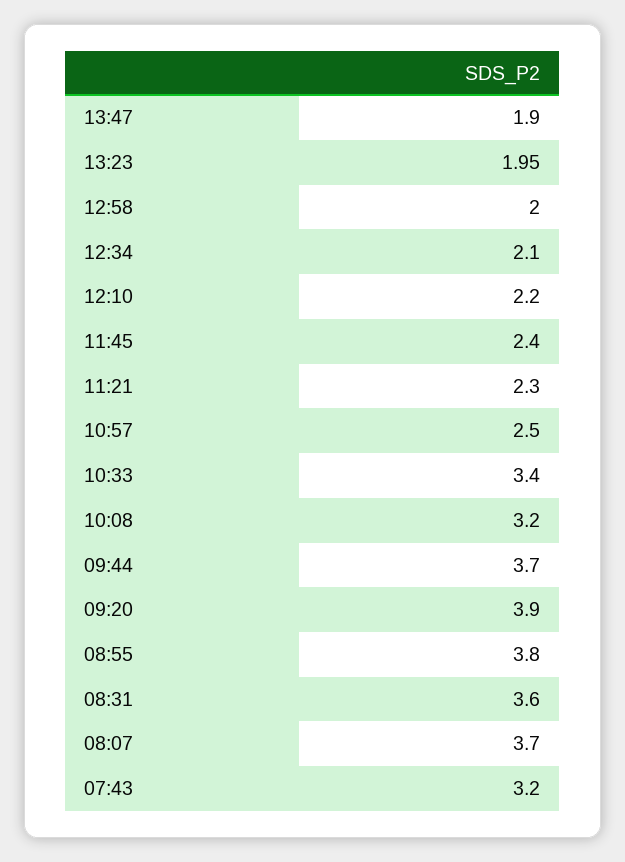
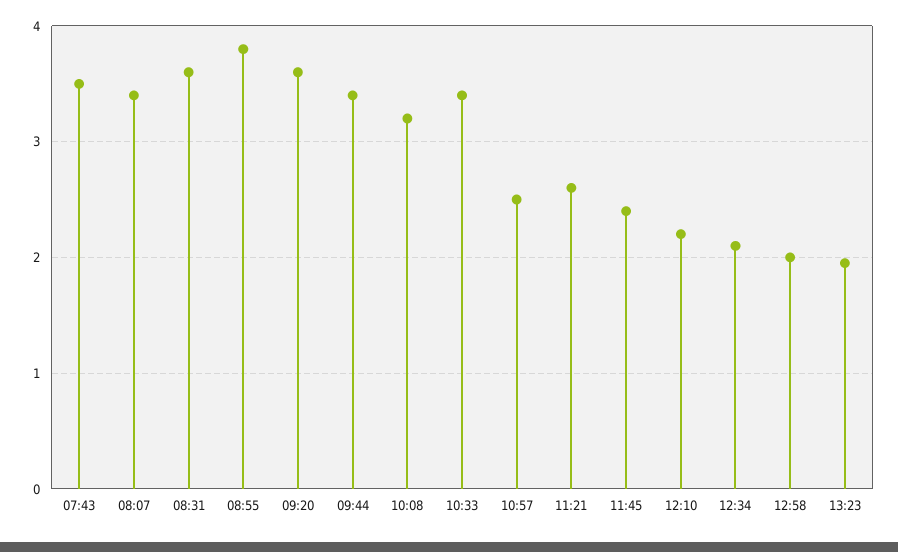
  {
-   "13:47": 1.9,
    "13:23": 1.95,
    "12:58": 2,
    "12:34": 2.1,
    "12:10": 2.2,
    "11:45": 2.4,
-   "11:21": 2.3,
+   "11:21": 2.6,
    "10:57": 2.5,
    "10:33": 3.4,
    "10:08": 3.2,
-   "09:44": 3.7,
+   "09:44": 3.4,
-   "09:20": 3.9,
+   "09:20": 3.6,
    "08:55": 3.8,
    "08:31": 3.6,
-   "08:07": 3.7,
+   "08:07": 3.4,
-   "07:43": 3.2
+   "07:43": 3.5
  }

